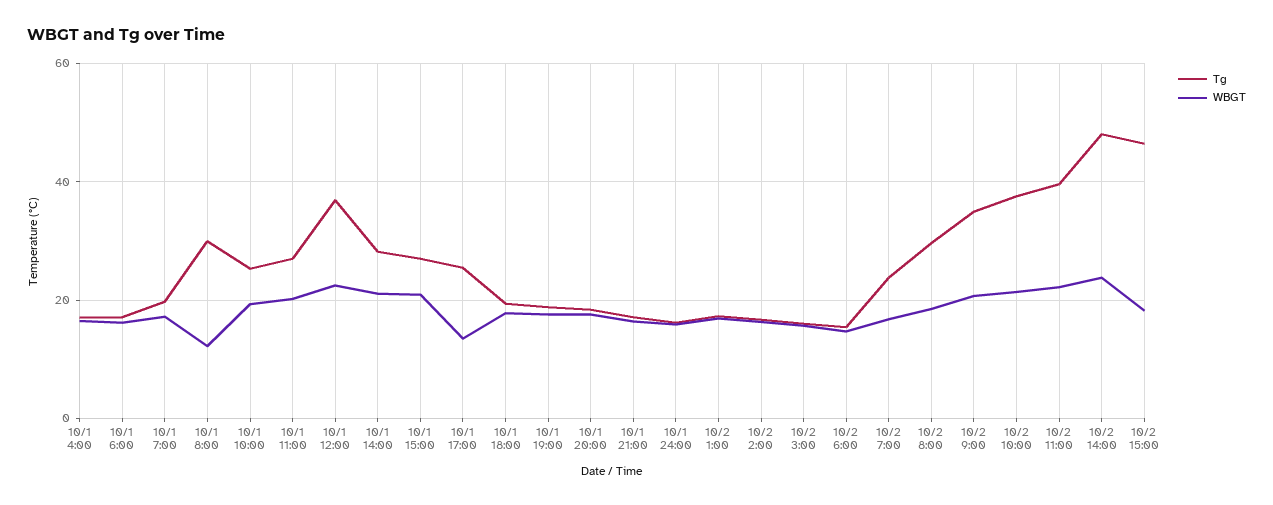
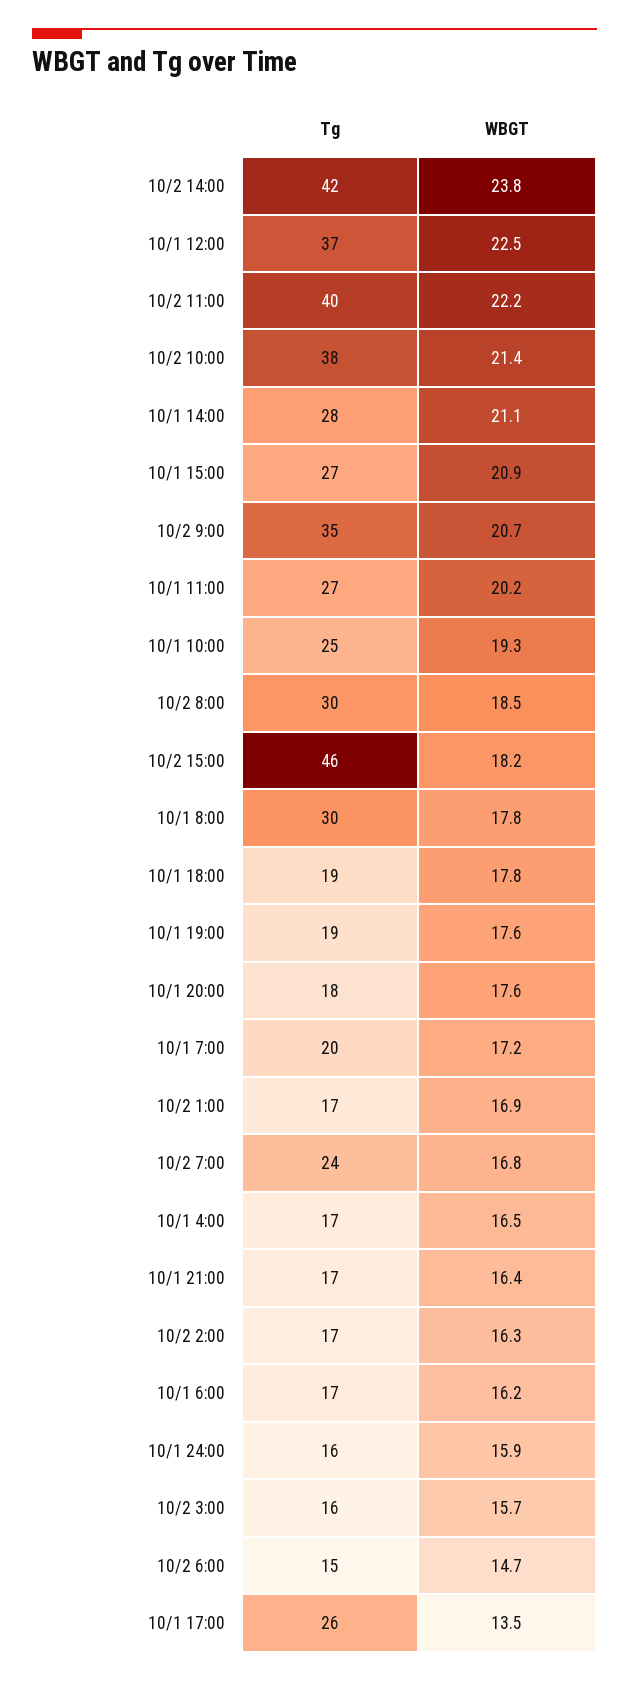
  {
    "Tg": {
      "10/1 4:00": 17,
      "10/1 6:00": 17,
      "10/1 7:00": 20,
      "10/1 8:00": 30,
      "10/1 10:00": 25,
      "10/1 11:00": 27,
      "10/1 12:00": 37,
      "10/1 14:00": 28,
      "10/1 15:00": 27,
      "10/1 17:00": 26,
      "10/1 18:00": 19,
      "10/1 19:00": 19,
      "10/1 20:00": 18,
      "10/1 21:00": 17,
      "10/1 24:00": 16,
      "10/2 1:00": 17,
      "10/2 2:00": 17,
      "10/2 3:00": 16,
      "10/2 6:00": 15,
      "10/2 7:00": 24,
      "10/2 8:00": 30,
      "10/2 9:00": 35,
      "10/2 10:00": 38,
      "10/2 11:00": 40,
-     "10/2 14:00": 48,
+     "10/2 14:00": 42,
      "10/2 15:00": 46
    },
    "WBGT": {
      "10/1 4:00": 16.5,
      "10/1 6:00": 16.2,
      "10/1 7:00": 17.2,
-     "10/1 8:00": 12,
+     "10/1 8:00": 17.8,
      "10/1 10:00": 19.3,
      "10/1 11:00": 20.2,
      "10/1 12:00": 22.5,
      "10/1 14:00": 21.1,
      "10/1 15:00": 20.9,
      "10/1 17:00": 13.5,
      "10/1 18:00": 17.8,
      "10/1 19:00": 17.6,
      "10/1 20:00": 17.6,
      "10/1 21:00": 16.4,
      "10/1 24:00": 15.9,
      "10/2 1:00": 16.9,
      "10/2 2:00": 16.3,
      "10/2 3:00": 15.7,
      "10/2 6:00": 14.7,
      "10/2 7:00": 16.8,
      "10/2 8:00": 18.5,
      "10/2 9:00": 20.7,
      "10/2 10:00": 21.4,
      "10/2 11:00": 22.2,
      "10/2 14:00": 23.8,
      "10/2 15:00": 18.2
    }
  }

